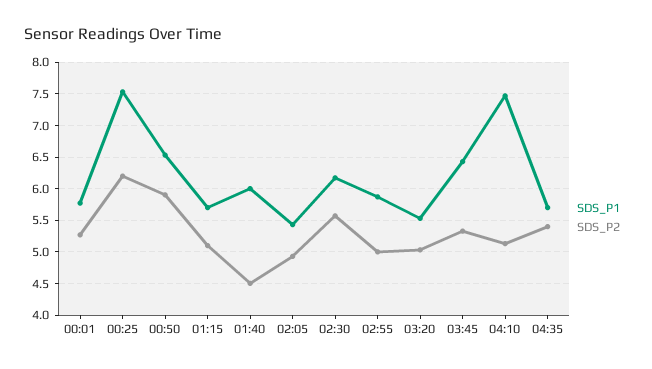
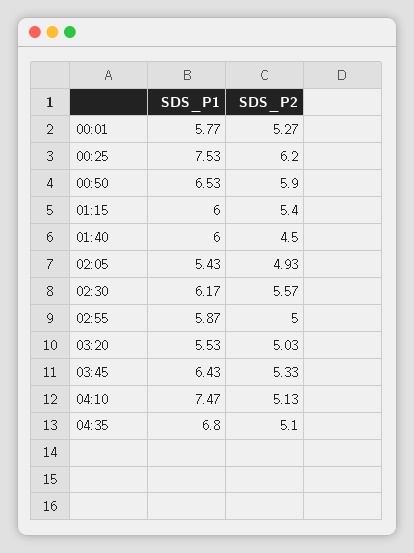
  {
    "SDS_P1": {
      "00:01": 5.77,
      "00:25": 7.53,
      "00:50": 6.53,
-     "01:15": 5.7,
+     "01:15": 6,
      "01:40": 6,
      "02:05": 5.43,
      "02:30": 6.17,
      "02:55": 5.87,
      "03:20": 5.53,
      "03:45": 6.43,
      "04:10": 7.47,
-     "04:35": 5.7
+     "04:35": 6.8
    },
    "SDS_P2": {
      "00:01": 5.27,
      "00:25": 6.2,
      "00:50": 5.9,
-     "01:15": 5.1,
+     "01:15": 5.4,
      "01:40": 4.5,
      "02:05": 4.93,
      "02:30": 5.57,
      "02:55": 5,
      "03:20": 5.03,
      "03:45": 5.33,
      "04:10": 5.13,
-     "04:35": 5.4
+     "04:35": 5.1
    }
  }

